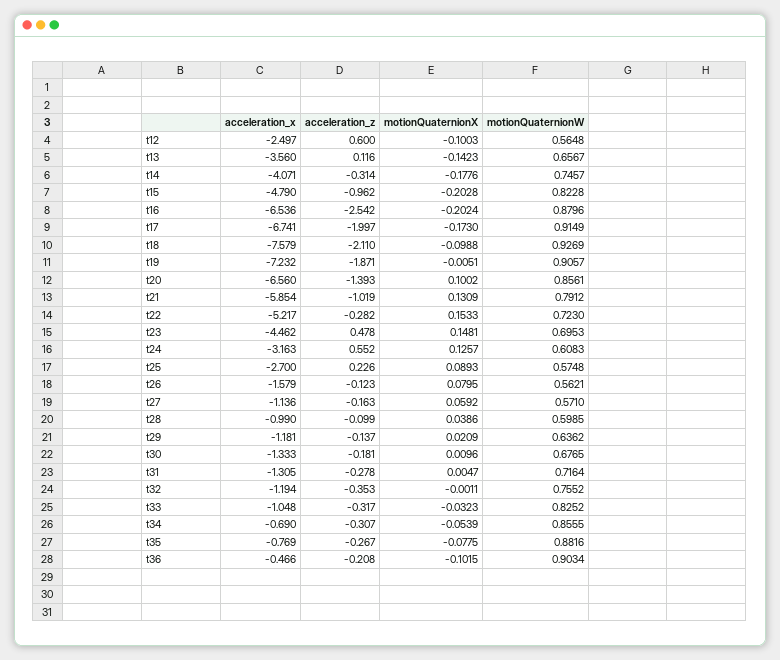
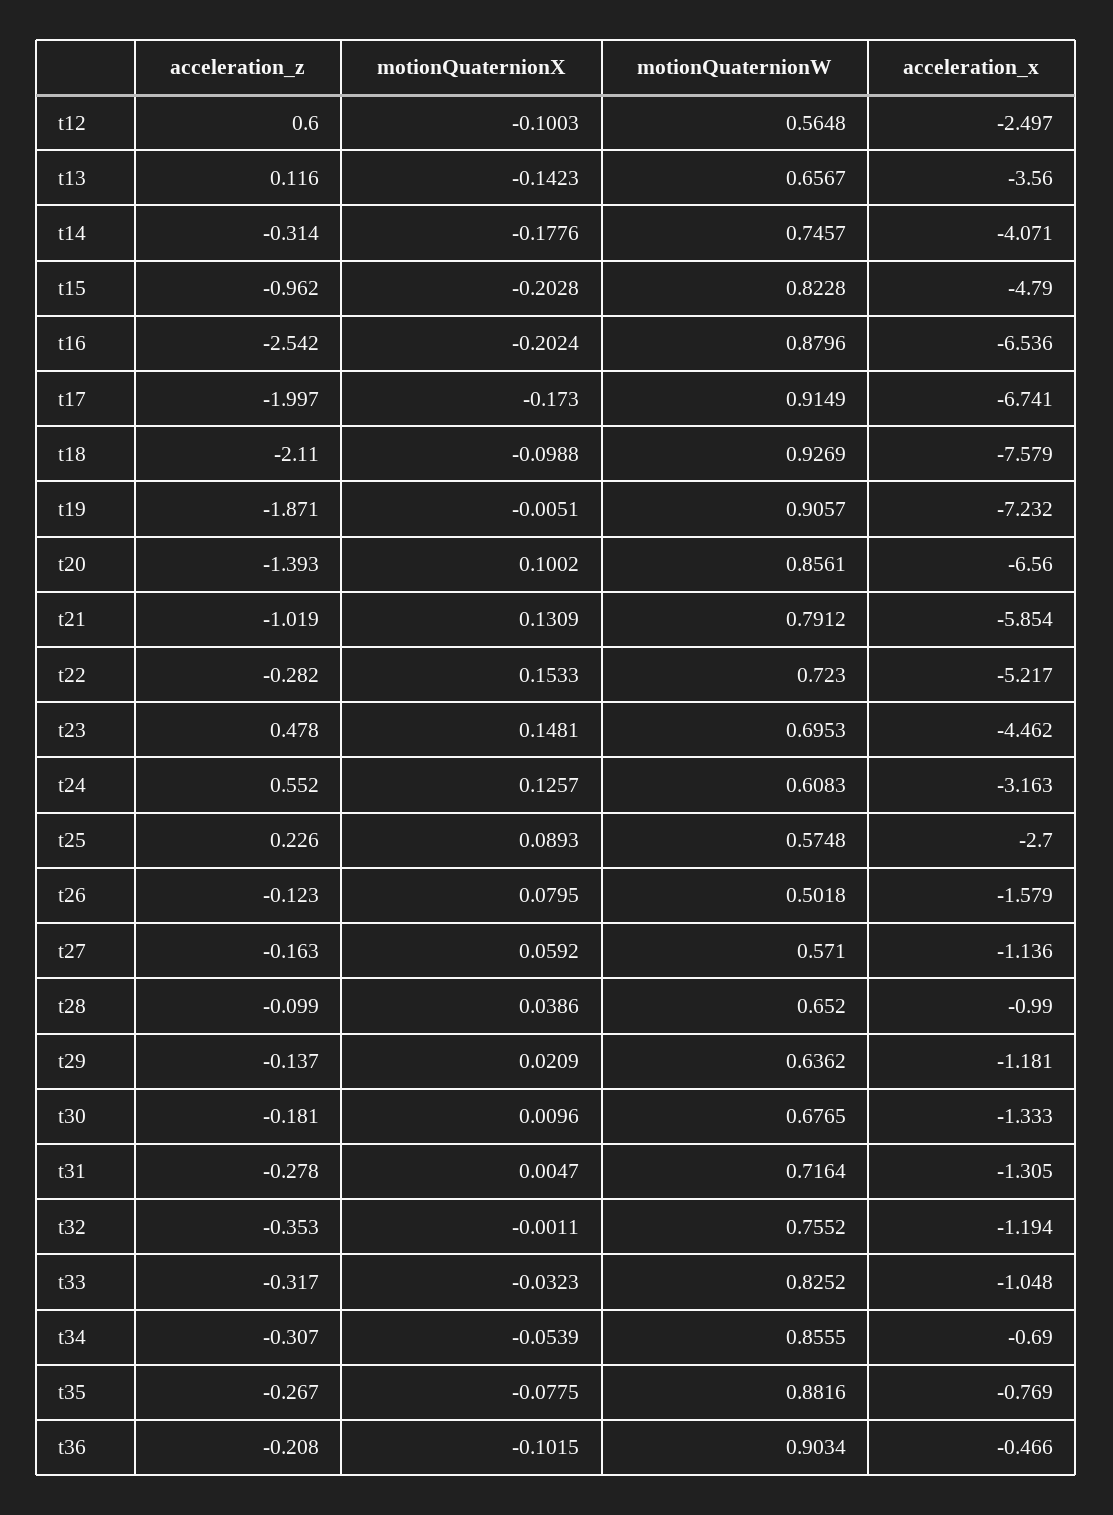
  {
    "acceleration_x": {
      "t12": -2.497,
      "t13": -3.56,
      "t14": -4.071,
      "t15": -4.79,
      "t16": -6.536,
      "t17": -6.741,
      "t18": -7.579,
      "t19": -7.232,
      "t20": -6.56,
      "t21": -5.854,
      "t22": -5.217,
      "t23": -4.462,
      "t24": -3.163,
      "t25": -2.7,
      "t26": -1.579,
      "t27": -1.136,
      "t28": -0.99,
      "t29": -1.181,
      "t30": -1.333,
      "t31": -1.305,
      "t32": -1.194,
      "t33": -1.048,
      "t34": -0.69,
      "t35": -0.769,
      "t36": -0.466
    },
    "acceleration_z": {
      "t12": 0.6,
      "t13": 0.116,
      "t14": -0.314,
      "t15": -0.962,
      "t16": -2.542,
      "t17": -1.997,
      "t18": -2.11,
      "t19": -1.871,
      "t20": -1.393,
      "t21": -1.019,
      "t22": -0.282,
      "t23": 0.478,
      "t24": 0.552,
      "t25": 0.226,
      "t26": -0.123,
      "t27": -0.163,
      "t28": -0.099,
      "t29": -0.137,
      "t30": -0.181,
      "t31": -0.278,
      "t32": -0.353,
      "t33": -0.317,
      "t34": -0.307,
      "t35": -0.267,
      "t36": -0.208
    },
    "motionQuaternionX": {
      "t12": -0.1003,
      "t13": -0.1423,
      "t14": -0.1776,
      "t15": -0.2028,
      "t16": -0.2024,
      "t17": -0.173,
      "t18": -0.0988,
      "t19": -0.0051,
      "t20": 0.1002,
      "t21": 0.1309,
      "t22": 0.1533,
      "t23": 0.1481,
      "t24": 0.1257,
      "t25": 0.0893,
      "t26": 0.0795,
      "t27": 0.0592,
      "t28": 0.0386,
      "t29": 0.0209,
      "t30": 0.0096,
      "t31": 0.0047,
      "t32": -0.0011,
      "t33": -0.0323,
      "t34": -0.0539,
      "t35": -0.0775,
      "t36": -0.1015
    },
    "motionQuaternionW": {
      "t12": 0.5648,
      "t13": 0.6567,
      "t14": 0.7457,
      "t15": 0.8228,
      "t16": 0.8796,
      "t17": 0.9149,
      "t18": 0.9269,
      "t19": 0.9057,
      "t20": 0.8561,
      "t21": 0.7912,
      "t22": 0.723,
      "t23": 0.6953,
      "t24": 0.6083,
      "t25": 0.5748,
-     "t26": 0.5621,
+     "t26": 0.5018,
      "t27": 0.571,
-     "t28": 0.5985,
+     "t28": 0.652,
      "t29": 0.6362,
      "t30": 0.6765,
      "t31": 0.7164,
      "t32": 0.7552,
      "t33": 0.8252,
      "t34": 0.8555,
      "t35": 0.8816,
      "t36": 0.9034
    }
  }

